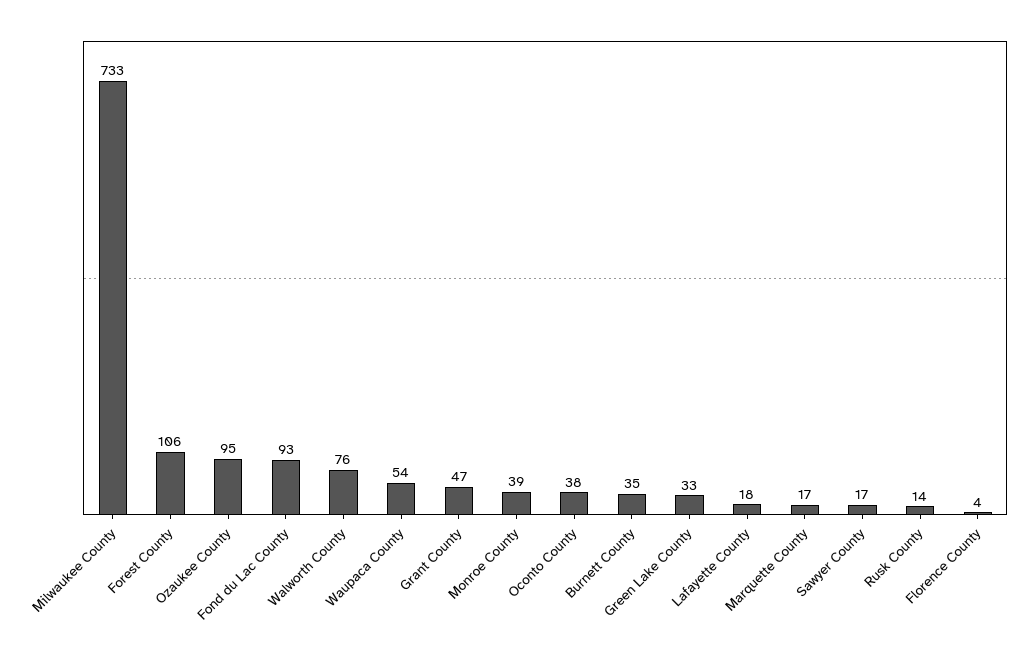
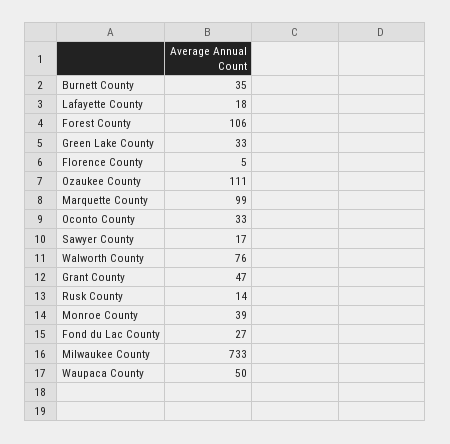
  {
    "Milwaukee County": 733,
    "Forest County": 106,
-   "Ozaukee County": 95,
+   "Ozaukee County": 111,
-   "Fond du Lac County": 93,
+   "Fond du Lac County": 27,
    "Walworth County": 76,
-   "Waupaca County": 54,
+   "Waupaca County": 50,
    "Grant County": 47,
    "Monroe County": 39,
-   "Oconto County": 38,
+   "Oconto County": 33,
    "Burnett County": 35,
    "Green Lake County": 33,
    "Lafayette County": 18,
-   "Marquette County": 17,
+   "Marquette County": 99,
    "Sawyer County": 17,
    "Rusk County": 14,
-   "Florence County": 4
+   "Florence County": 5
  }

